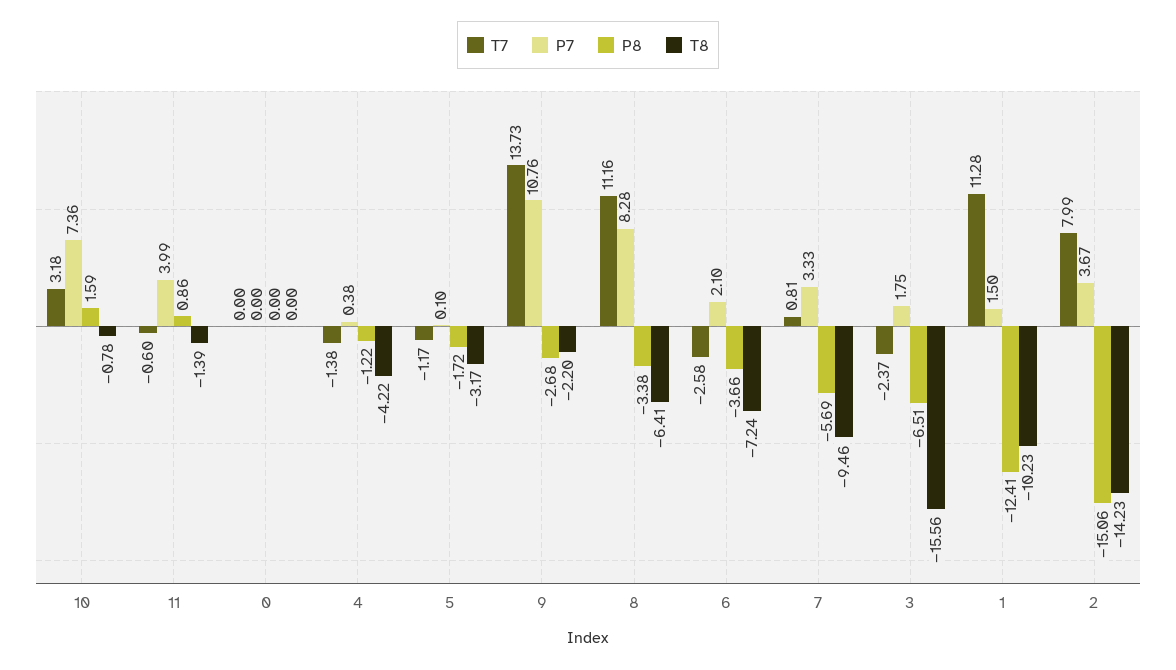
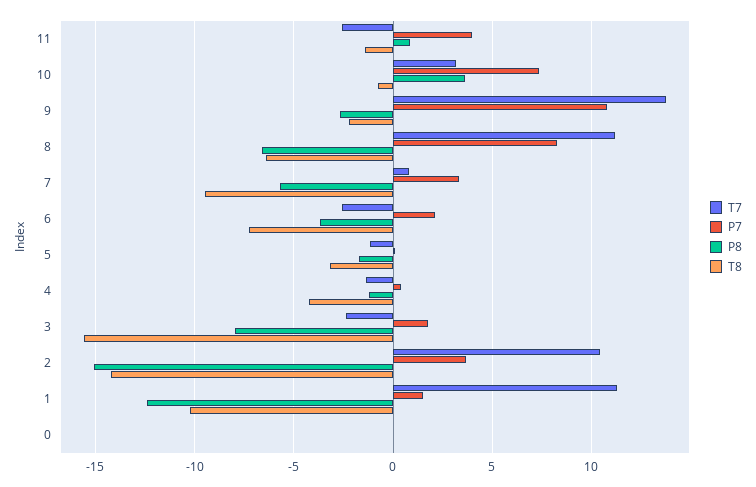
  {
    "T7": {
      "10": 3.18,
-     "11": -0.6,
+     "11": -2.5,
      "0": 0,
      "4": -1.38,
      "5": -1.17,
      "9": 13.73,
      "8": 11.16,
      "6": -2.58,
      "7": 0.81,
      "3": -2.37,
      "1": 11.28,
-     "2": 7.99
+     "2": 10.5
    },
    "P7": {
      "10": 7.36,
      "11": 3.99,
      "0": 0,
      "4": 0.38,
      "5": 0.1,
      "9": 10.76,
      "8": 8.28,
      "6": 2.1,
      "7": 3.33,
      "3": 1.75,
      "1": 1.5,
      "2": 3.67
    },
    "P8": {
-     "10": 1.59,
+     "10": 3.5,
      "11": 0.86,
      "0": 0,
      "4": -1.22,
      "5": -1.72,
      "9": -2.68,
-     "8": -3.38,
+     "8": -6.5,
      "6": -3.66,
      "7": -5.69,
-     "3": -6.51,
+     "3": -8,
      "1": -12.41,
      "2": -15.06
    },
    "T8": {
      "10": -0.78,
      "11": -1.39,
      "0": 0,
      "4": -4.22,
      "5": -3.17,
      "9": -2.2,
      "8": -6.41,
      "6": -7.24,
      "7": -9.46,
      "3": -15.56,
      "1": -10.23,
      "2": -14.23
    }
  }

